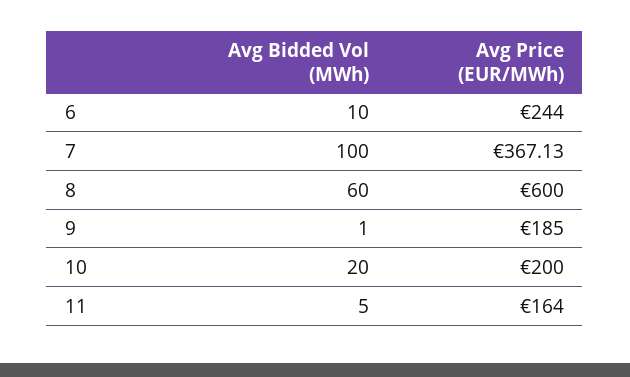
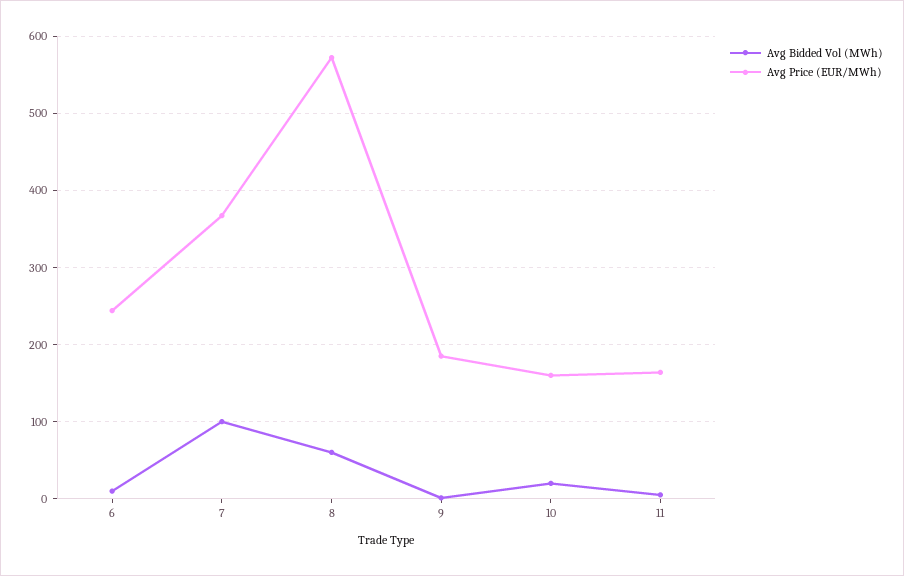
  {
    "Avg Bidded Vol (MWh)": {
      "6": 10,
      "7": 100,
      "8": 60,
      "9": 1,
      "10": 20,
      "11": 5
    },
    "Avg Price (EUR/MWh)": {
      "6": 244,
      "7": 367.13,
-     "8": 600,
+     "8": 570,
      "9": 185,
-     "10": 200,
+     "10": 160,
      "11": 164
    }
  }

